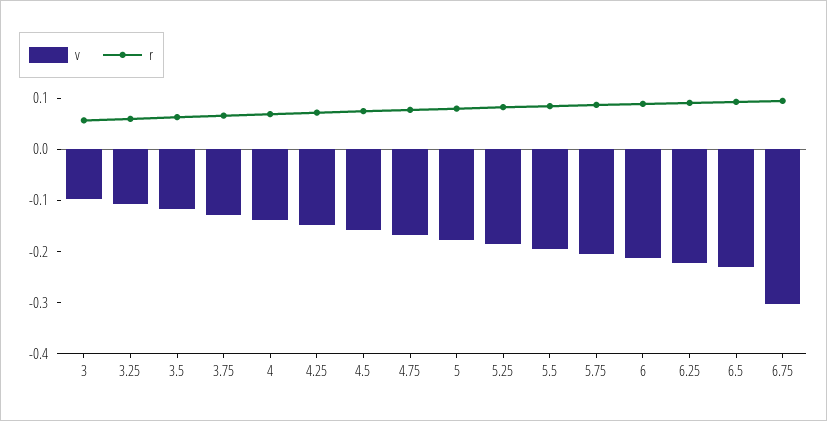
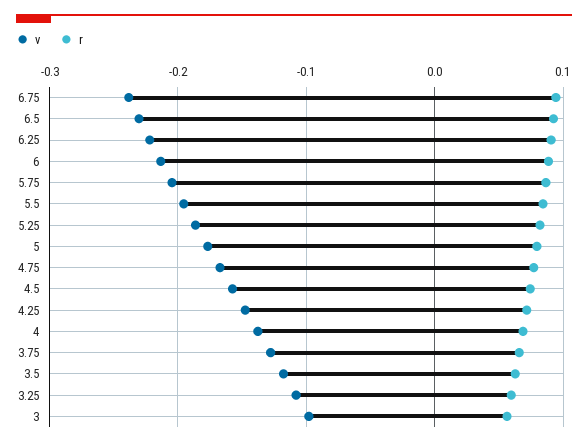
  {
    "v": {
      "3": -0.1,
      "3.25": -0.11,
      "3.5": -0.12,
      "3.75": -0.13,
      "4": -0.14,
      "4.25": -0.15,
      "4.5": -0.16,
      "4.75": -0.17,
      "5": -0.18,
      "5.25": -0.19,
      "5.5": -0.2,
      "5.75": -0.2,
      "6": -0.21,
      "6.25": -0.22,
      "6.5": -0.23,
-     "6.75": -0.3
+     "6.75": -0.24
    },
    "r": {
      "3": 0.06,
      "3.25": 0.06,
      "3.5": 0.06,
      "3.75": 0.07,
      "4": 0.07,
      "4.25": 0.07,
      "4.5": 0.07,
      "4.75": 0.08,
      "5": 0.08,
      "5.25": 0.08,
      "5.5": 0.08,
      "5.75": 0.09,
      "6": 0.09,
      "6.25": 0.09,
      "6.5": 0.09,
      "6.75": 0.09
    }
  }

